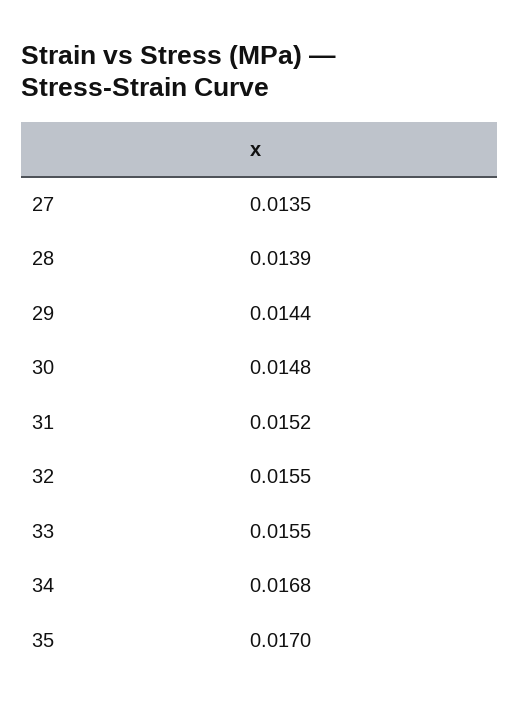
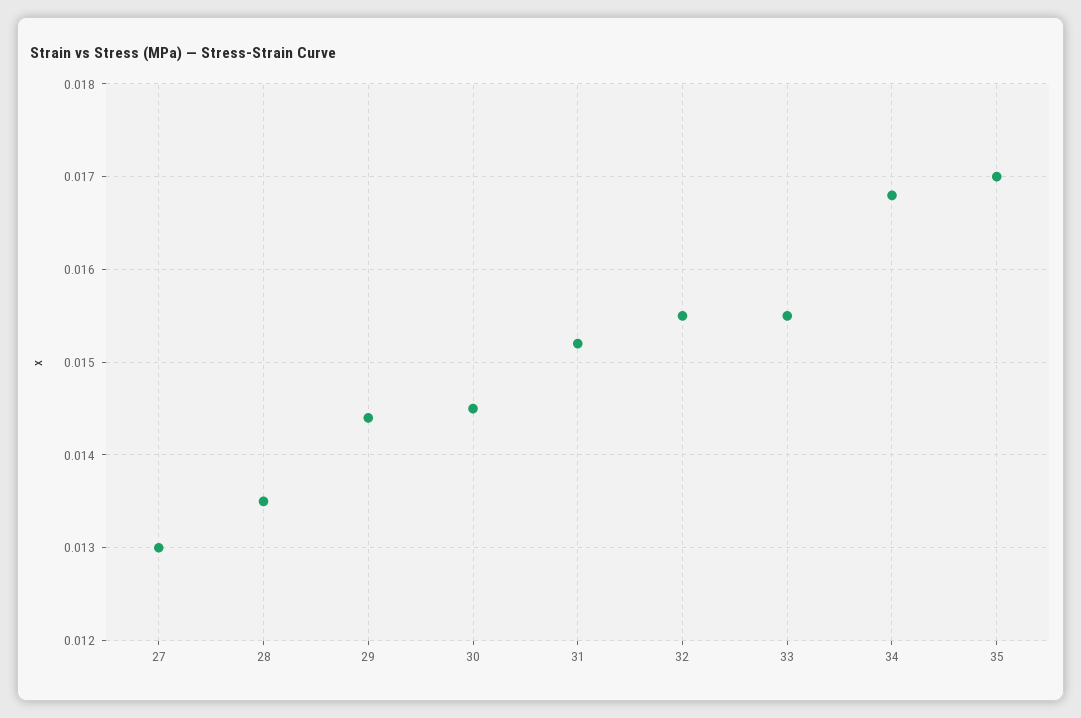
  {
-   "27": 0.0135,
+   "27": 0.013,
-   "28": 0.0139,
+   "28": 0.0135,
    "29": 0.0144,
-   "30": 0.0148,
+   "30": 0.0145,
    "31": 0.0152,
    "32": 0.0155,
    "33": 0.0155,
    "34": 0.0168,
    "35": 0.017
  }

